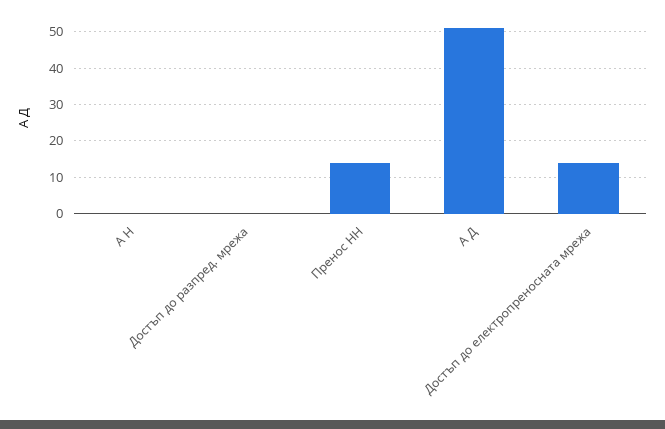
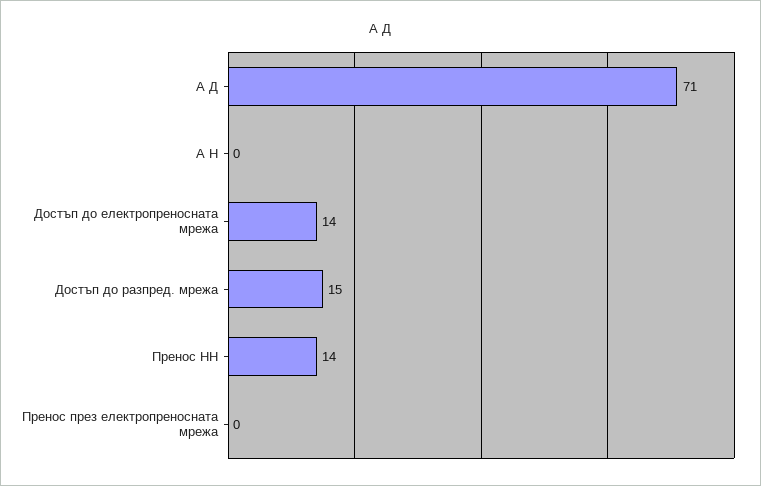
  {
    "А Н": 0,
-   "Достъп до разпред. мрежа": 0,
+   "Достъп до разпред. мрежа": 15,
    "Пренос НН": 14,
-   "А Д": 50,
+   "А Д": 71,
-   "Достъп до електропреносната мрежа": 14
+   "Достъп до електропреносната мрежа": 14,
+   "Пренос през електропреносната мрежа": 0
  }

